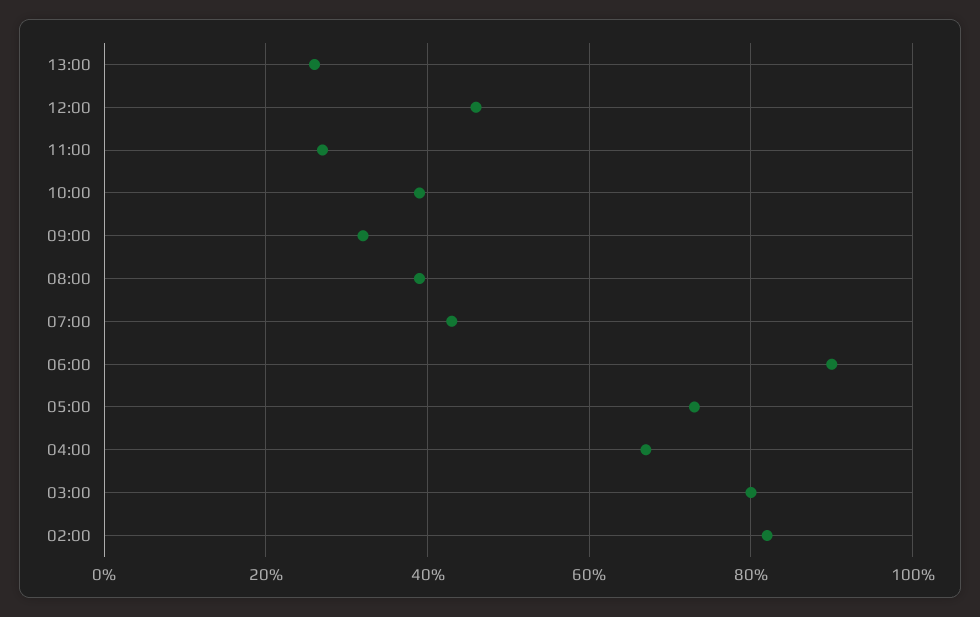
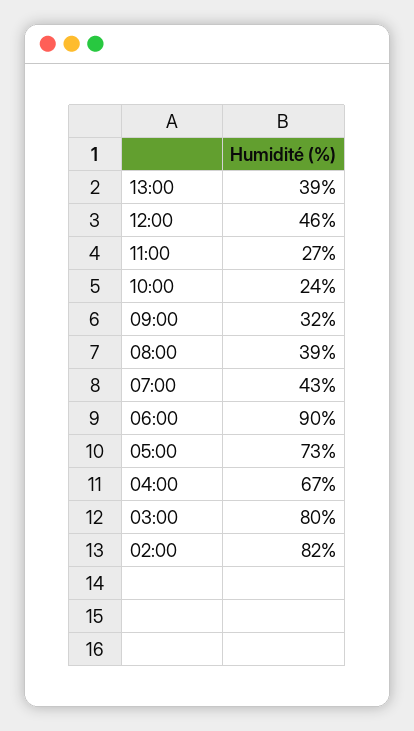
  {
-   "13:00": 25,
+   "13:00": 39,
    "12:00": 46,
    "11:00": 27,
-   "10:00": 40,
+   "10:00": 24,
    "09:00": 32,
    "08:00": 39,
    "07:00": 43,
    "06:00": 90,
    "05:00": 73,
    "04:00": 67,
    "03:00": 80,
    "02:00": 82
  }

